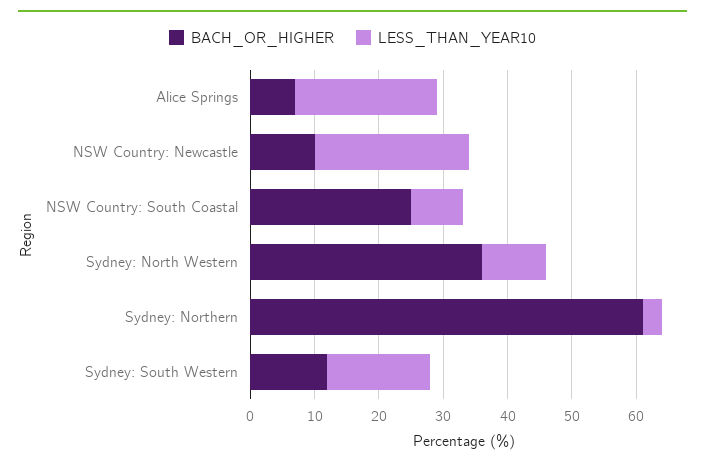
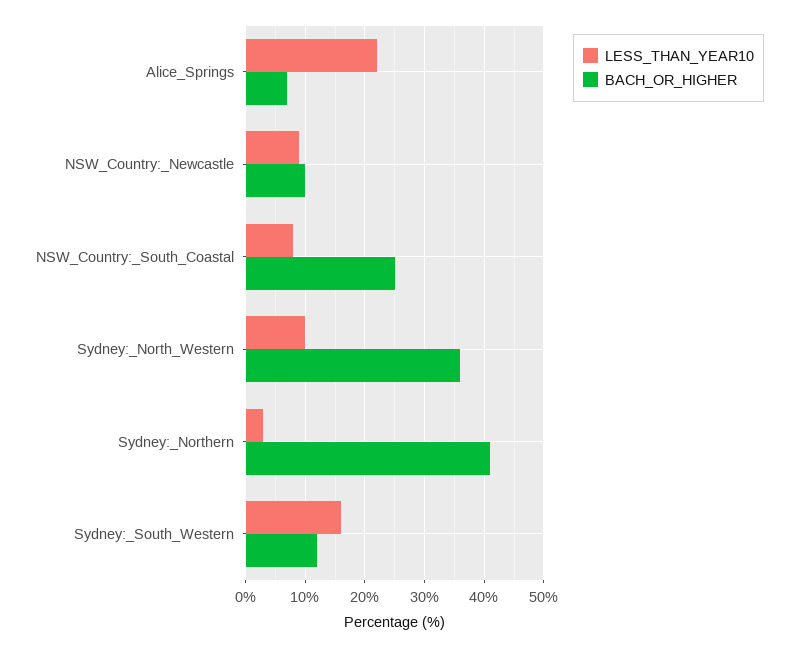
  {
    "BACH_OR_HIGHER": {
      "Alice Springs": 5,
      "NSW Country: Newcastle": 10,
      "NSW Country: South Coastal": 25,
      "Sydney: North Western": 35,
-     "Sydney: Northern": 60,
+     "Sydney: Northern": 40,
      "Sydney: South Western": 10
    },
    "LESS_THAN_YEAR10": {
      "Alice Springs": 20,
-     "NSW Country: Newcastle": 25,
+     "NSW Country: Newcastle": 10,
      "NSW Country: South Coastal": 10,
      "Sydney: North Western": 10,
      "Sydney: Northern": 5,
      "Sydney: South Western": 15
    }
  }

